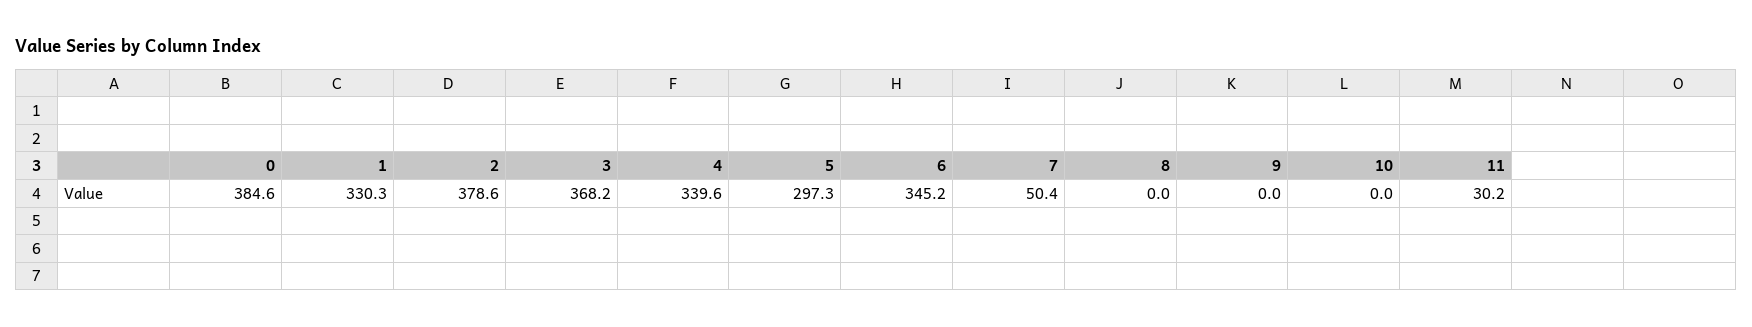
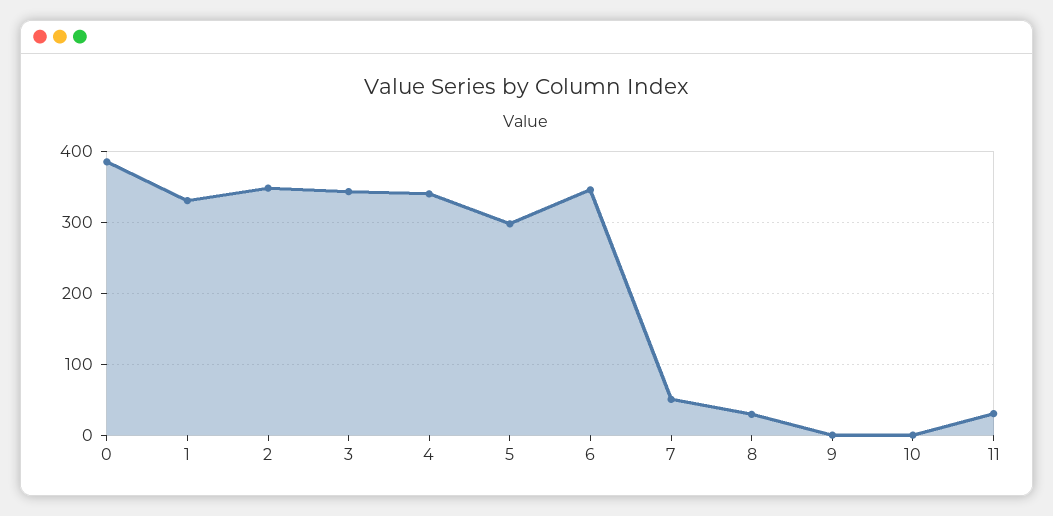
  {
    "0": 384.6,
    "1": 330.3,
-   "2": 378.6,
+   "2": 350,
-   "3": 368.2,
+   "3": 340,
    "4": 339.6,
    "5": 297.3,
    "6": 345.2,
    "7": 50.4,
-   "8": 0,
+   "8": 30,
    "9": 0,
    "10": 0,
    "11": 30.2
  }

